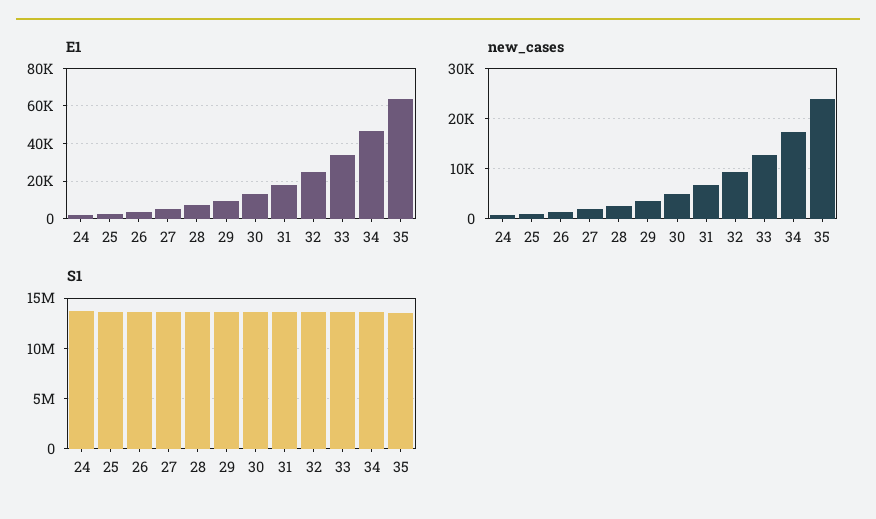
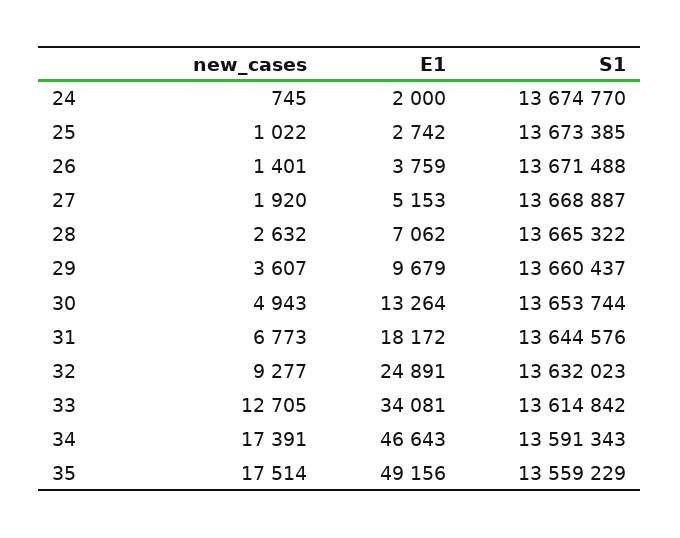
  {
    "E1": {
      "24": 2000,
      "25": 2742,
      "26": 3759,
      "27": 5153,
      "28": 7062,
      "29": 9679,
      "30": 13264,
      "31": 18172,
      "32": 24891,
      "33": 34081,
      "34": 46643,
-     "35": 65000
+     "35": 49156
    },
    "new_cases": {
      "24": 745,
      "25": 1022,
      "26": 1401,
      "27": 1920,
      "28": 2632,
      "29": 3607,
      "30": 4943,
      "31": 6773,
      "32": 9277,
      "33": 12705,
      "34": 17391,
-     "35": 24000
+     "35": 17514
    },
    "S1": {
      "24": 13674770,
      "25": 13673385,
      "26": 13671488,
      "27": 13668887,
      "28": 13665322,
      "29": 13660437,
      "30": 13653744,
      "31": 13644576,
      "32": 13632023,
      "33": 13614842,
      "34": 13591343,
      "35": 13559229
    }
  }

